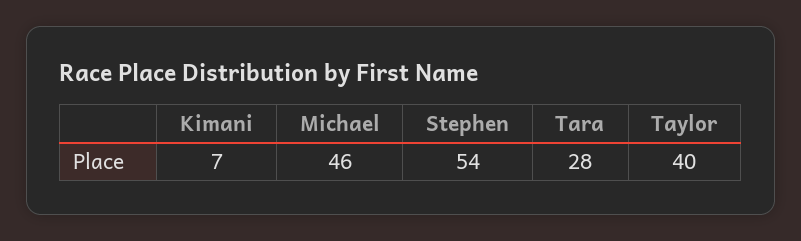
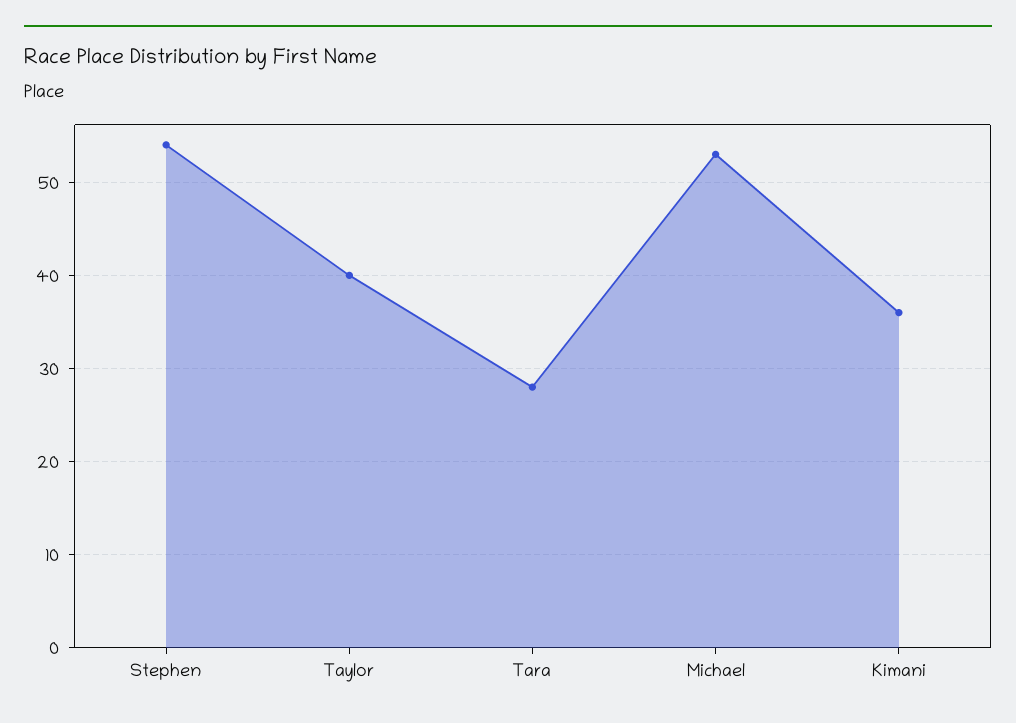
  {
-   "Kimani": 7,
+   "Kimani": 36,
-   "Michael": 46,
+   "Michael": 53,
    "Stephen": 54,
    "Tara": 28,
    "Taylor": 40
  }

